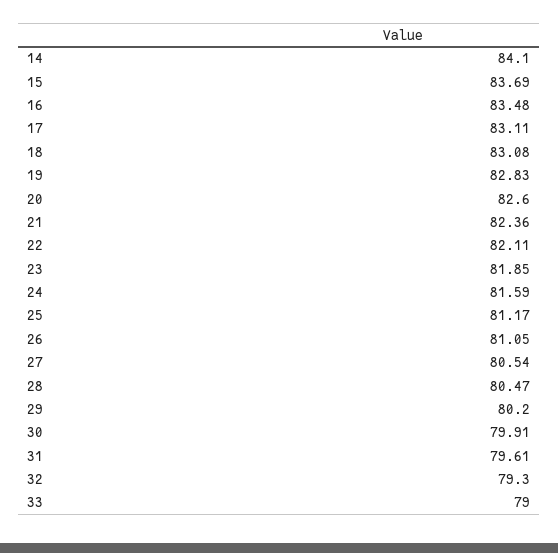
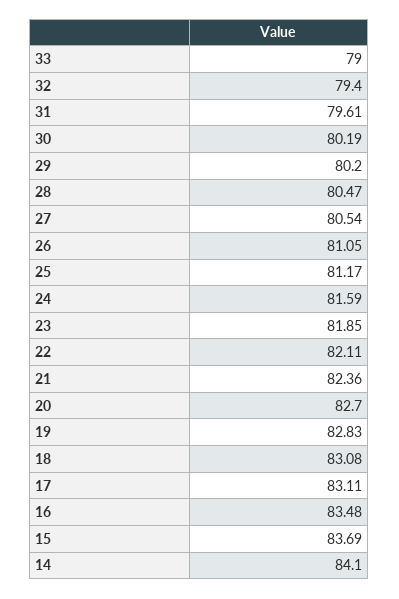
  {
    "14": 84.1,
    "15": 83.69,
    "16": 83.48,
    "17": 83.11,
    "18": 83.08,
    "19": 82.83,
-   "20": 82.6,
+   "20": 82.7,
    "21": 82.36,
    "22": 82.11,
    "23": 81.85,
    "24": 81.59,
    "25": 81.17,
    "26": 81.05,
    "27": 80.54,
    "28": 80.47,
    "29": 80.2,
-   "30": 79.91,
+   "30": 80.19,
    "31": 79.61,
-   "32": 79.3,
+   "32": 79.4,
    "33": 79
  }

